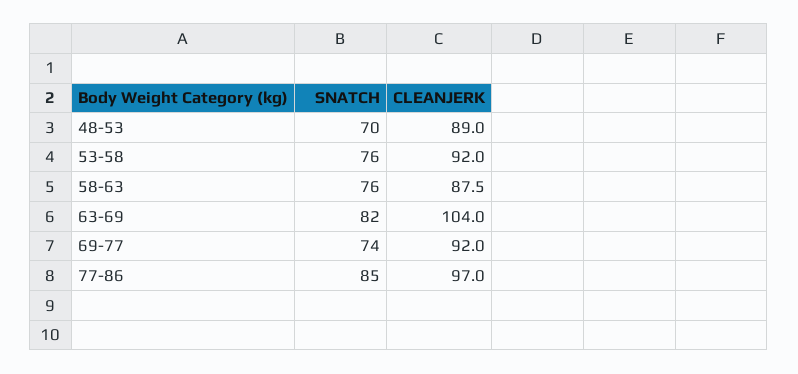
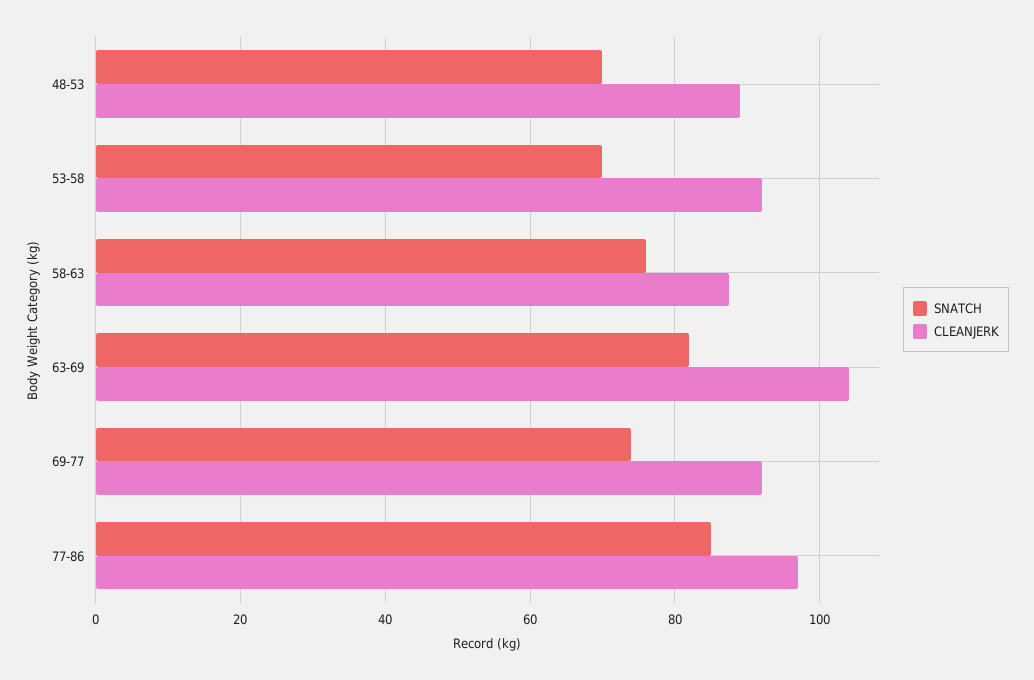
  {
    "SNATCH": {
      "48-53": 70,
-     "53-58": 76,
+     "53-58": 70,
      "58-63": 76,
      "63-69": 82,
      "69-77": 74,
      "77-86": 85
    },
    "CLEANJERK": {
      "48-53": 89,
      "53-58": 92,
      "58-63": 87.5,
      "63-69": 104,
      "69-77": 92,
      "77-86": 97
    }
  }

